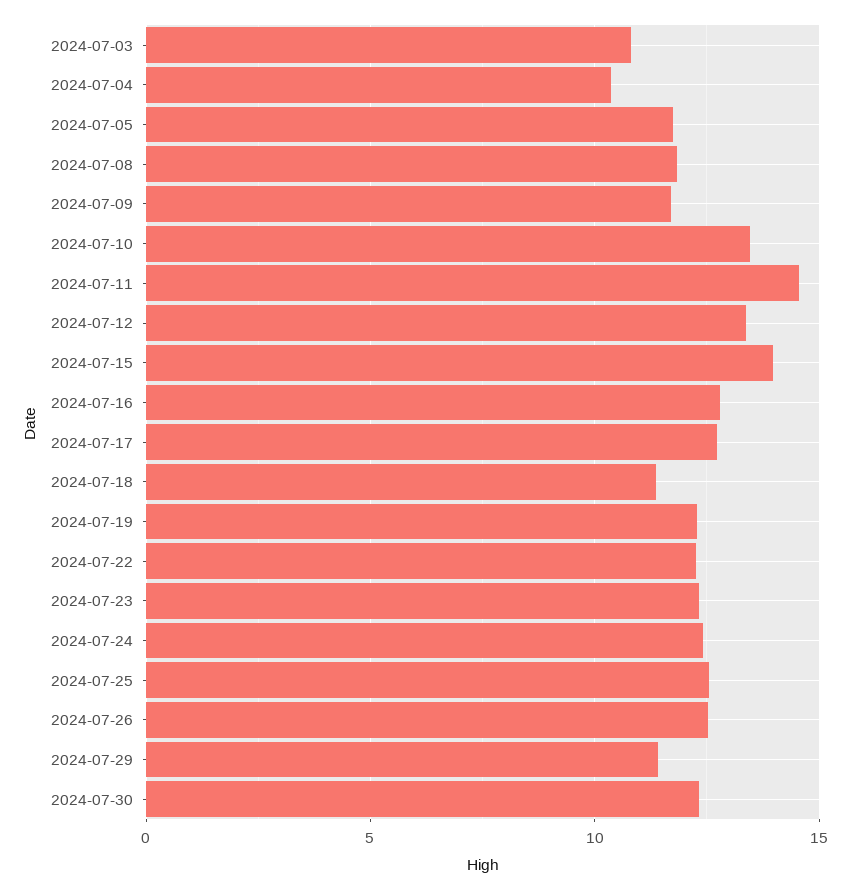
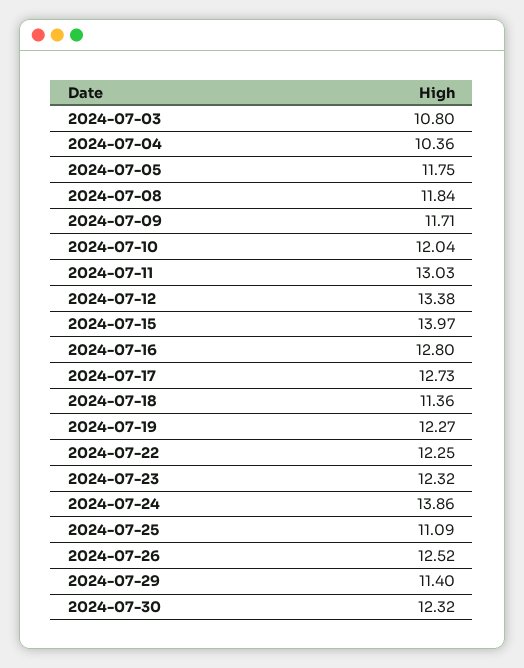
  {
    "2024-07-03": 10.8,
    "2024-07-04": 10.36,
    "2024-07-05": 11.75,
    "2024-07-08": 11.84,
    "2024-07-09": 11.71,
-   "2024-07-10": 13.5,
+   "2024-07-10": 12.04,
-   "2024-07-11": 14.5,
+   "2024-07-11": 13.03,
    "2024-07-12": 13.38,
    "2024-07-15": 13.97,
    "2024-07-16": 12.8,
    "2024-07-17": 12.73,
    "2024-07-18": 11.36,
    "2024-07-19": 12.27,
    "2024-07-22": 12.25,
    "2024-07-23": 12.32,
-   "2024-07-24": 12.5,
+   "2024-07-24": 13.86,
-   "2024-07-25": 12.5,
+   "2024-07-25": 11.09,
    "2024-07-26": 12.52,
    "2024-07-29": 11.4,
    "2024-07-30": 12.32
  }

